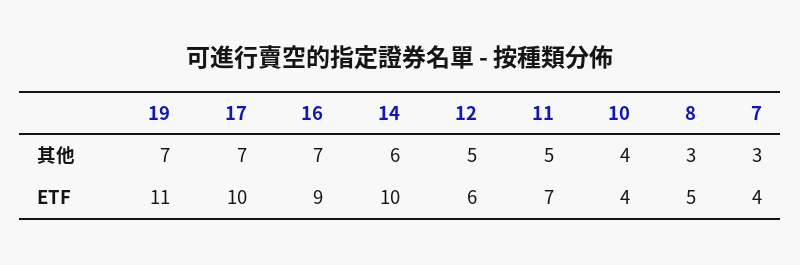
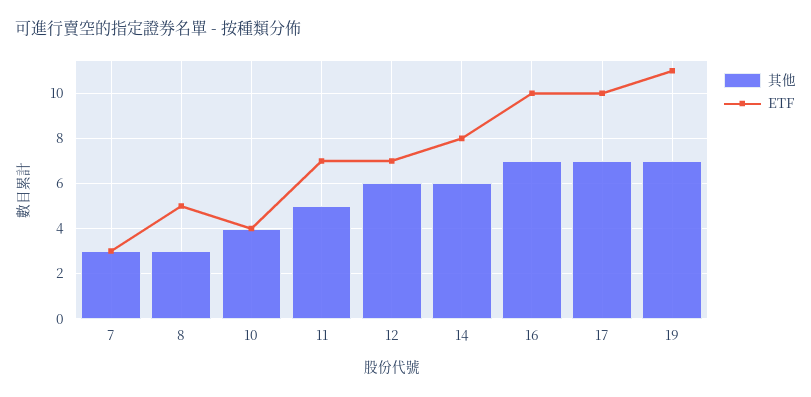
  {
    "其他": {
      "19": 7,
      "17": 7,
      "16": 7,
      "14": 6,
-     "12": 5,
+     "12": 6,
      "11": 5,
      "10": 4,
      "8": 3,
      "7": 3
    },
    "ETF": {
      "19": 11,
      "17": 10,
-     "16": 9,
+     "16": 10,
-     "14": 10,
+     "14": 8,
-     "12": 6,
+     "12": 7,
      "11": 7,
      "10": 4,
      "8": 5,
-     "7": 4
+     "7": 3
    }
  }

